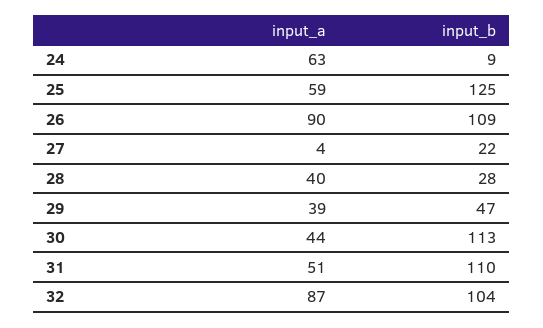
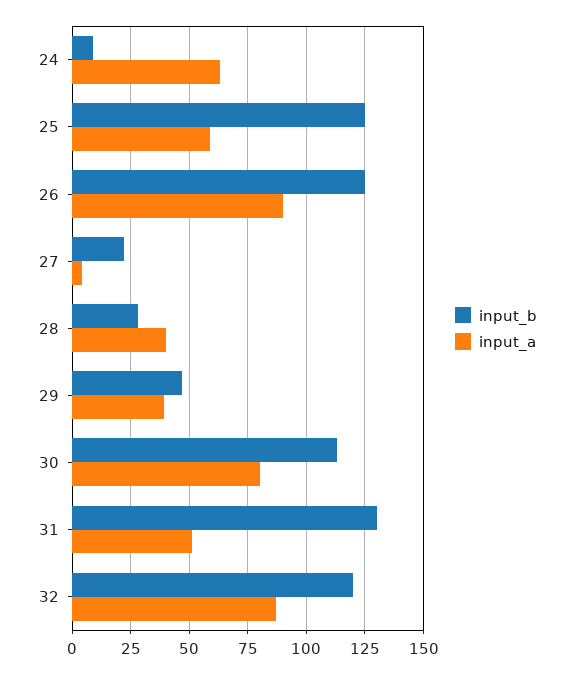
  {
    "input_a": {
      "24": 63,
      "25": 59,
      "26": 90,
      "27": 4,
      "28": 40,
      "29": 39,
-     "30": 44,
+     "30": 80,
      "31": 51,
      "32": 87
    },
    "input_b": {
      "24": 9,
      "25": 125,
-     "26": 109,
+     "26": 125,
      "27": 22,
      "28": 28,
      "29": 47,
      "30": 113,
-     "31": 110,
+     "31": 130,
-     "32": 104
+     "32": 120
    }
  }

